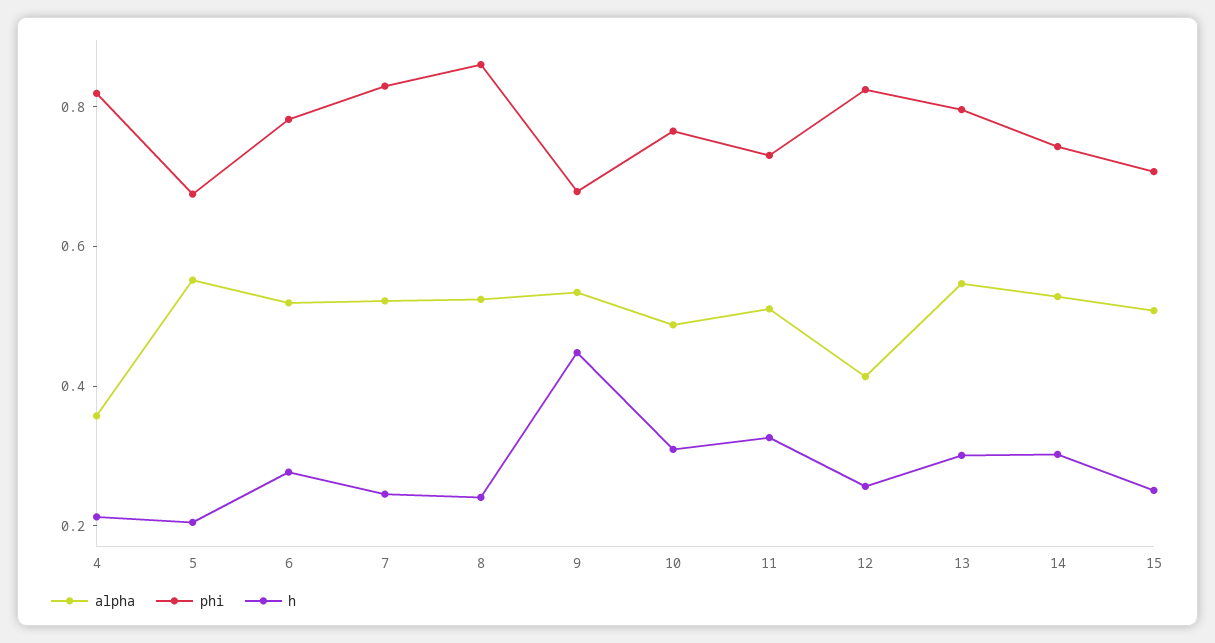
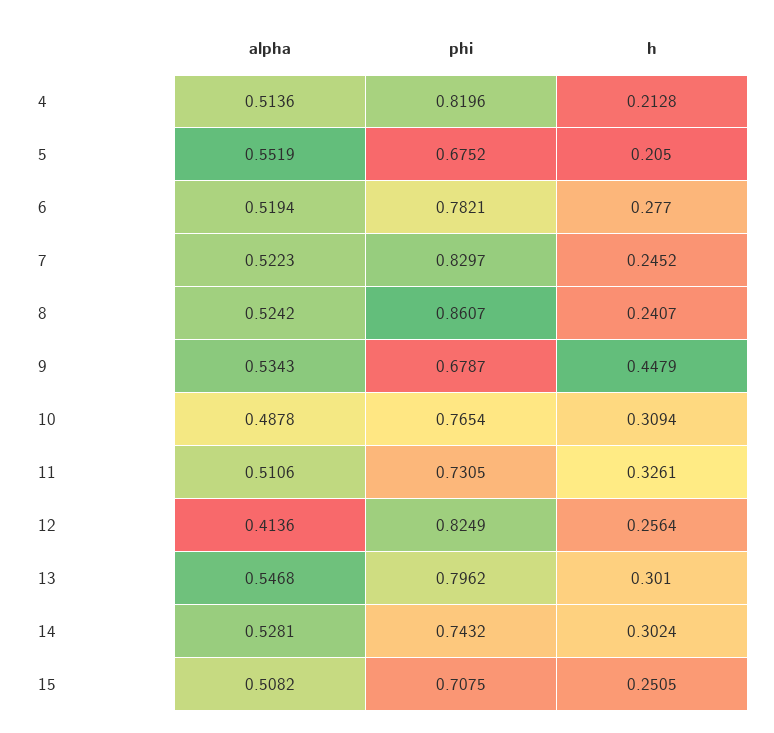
  {
    "alpha": {
-     "4": 0.35,
+     "4": 0.5136,
      "5": 0.5519,
      "6": 0.5194,
      "7": 0.5223,
      "8": 0.5242,
      "9": 0.5343,
      "10": 0.4878,
      "11": 0.5106,
      "12": 0.4136,
      "13": 0.5468,
      "14": 0.5281,
      "15": 0.5082
    },
    "phi": {
      "4": 0.8196,
      "5": 0.6752,
      "6": 0.7821,
      "7": 0.8297,
      "8": 0.8607,
      "9": 0.6787,
      "10": 0.7654,
      "11": 0.7305,
      "12": 0.8249,
      "13": 0.7962,
      "14": 0.7432,
      "15": 0.7075
    },
    "h": {
      "4": 0.2128,
      "5": 0.205,
      "6": 0.277,
      "7": 0.2452,
      "8": 0.2407,
      "9": 0.4479,
      "10": 0.3094,
      "11": 0.3261,
      "12": 0.2564,
      "13": 0.301,
      "14": 0.3024,
      "15": 0.2505
    }
  }

